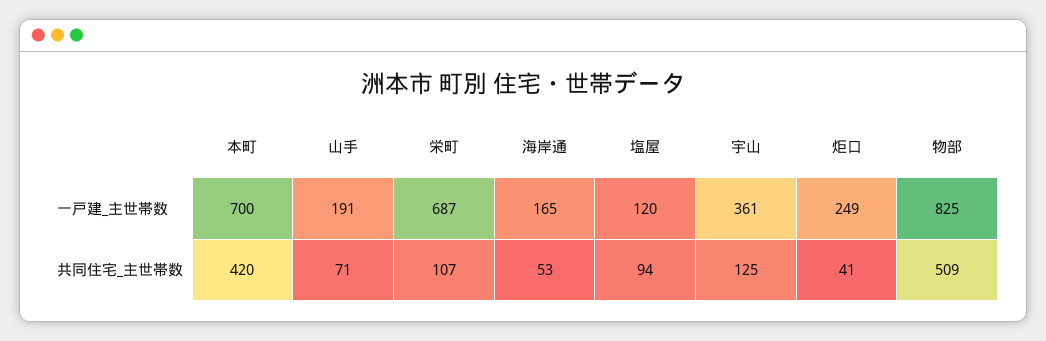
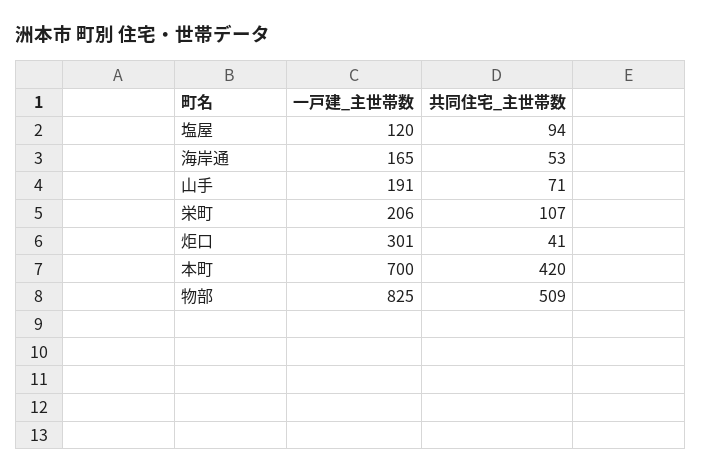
  {
    "本町": {
      "一戸建_主世帯数": 700,
      "共同住宅_主世帯数": 420
    },
    "山手": {
      "一戸建_主世帯数": 191,
      "共同住宅_主世帯数": 71
    },
    "栄町": {
-     "一戸建_主世帯数": 687,
+     "一戸建_主世帯数": 206,
      "共同住宅_主世帯数": 107
    },
    "海岸通": {
      "一戸建_主世帯数": 165,
      "共同住宅_主世帯数": 53
    },
    "塩屋": {
      "一戸建_主世帯数": 120,
      "共同住宅_主世帯数": 94
    },
-   "宇山": {
-     "一戸建_主世帯数": 361,
-     "共同住宅_主世帯数": 125
-   },
    "炬口": {
-     "一戸建_主世帯数": 249,
+     "一戸建_主世帯数": 301,
      "共同住宅_主世帯数": 41
    },
    "物部": {
      "一戸建_主世帯数": 825,
      "共同住宅_主世帯数": 509
    }
  }

